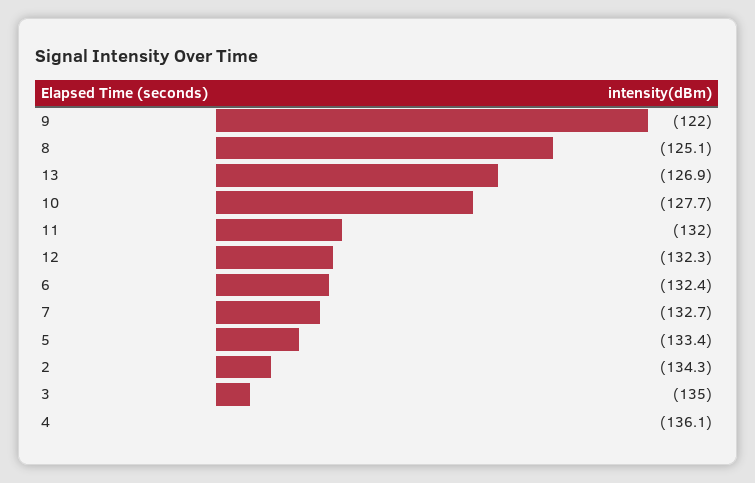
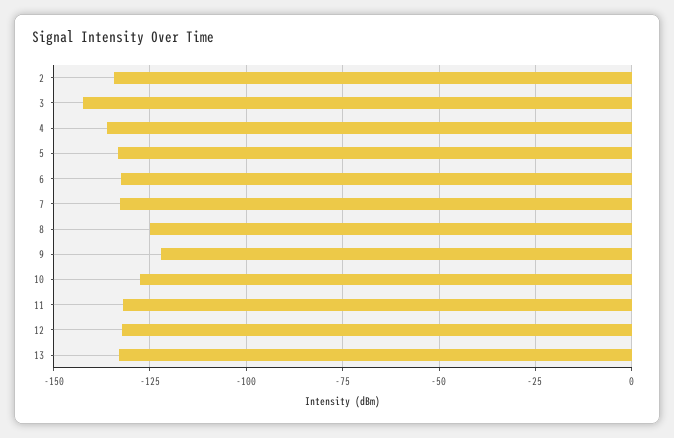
  {
    "9": -122,
    "8": -125.1,
-   "13": -126.9,
+   "13": -132.5,
    "10": -127.7,
    "11": -132,
    "12": -132.3,
    "6": -132.4,
    "7": -132.7,
    "5": -133.4,
    "2": -134.3,
-   "3": -135,
+   "3": -142.5,
    "4": -136.1
  }

